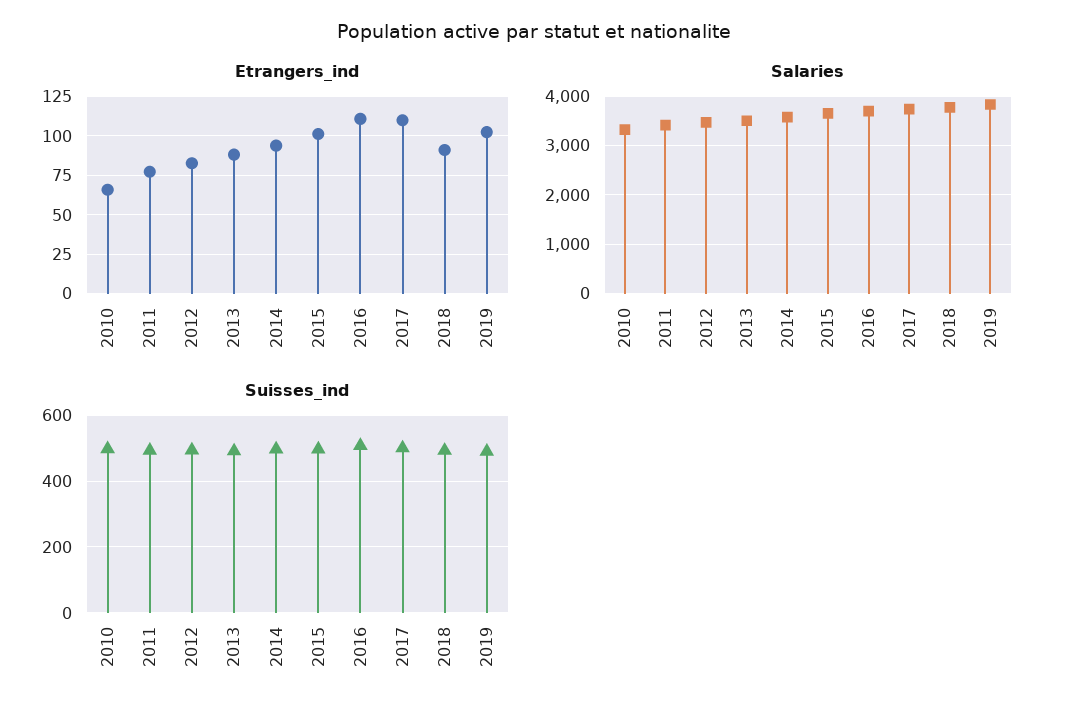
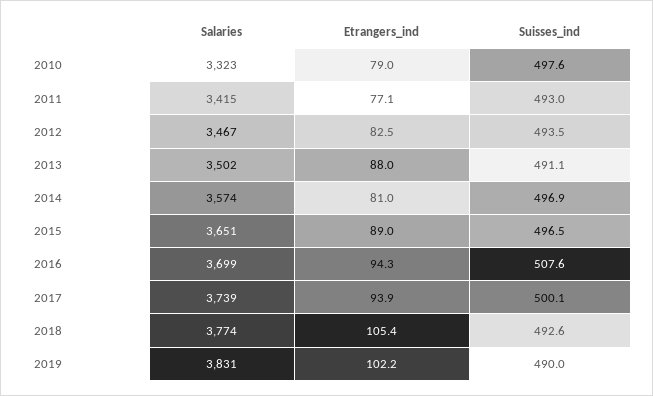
  {
    "Etrangers_ind": {
-     "2010": 65,
+     "2010": 79,
      "2011": 77.1,
      "2012": 82.5,
      "2013": 88,
-     "2014": 95,
+     "2014": 81,
-     "2015": 100,
+     "2015": 89,
-     "2016": 110,
+     "2016": 94.3,
-     "2017": 110,
+     "2017": 93.9,
-     "2018": 90,
+     "2018": 105.4,
      "2019": 102.2
    },
    "Salaries": {
      "2010": 3323,
      "2011": 3415,
      "2012": 3467,
      "2013": 3502,
      "2014": 3574,
      "2015": 3651,
      "2016": 3699,
      "2017": 3739,
      "2018": 3774,
      "2019": 3831
    },
    "Suisses_ind": {
      "2010": 497.6,
      "2011": 493,
      "2012": 493.5,
      "2013": 491.1,
      "2014": 496.9,
      "2015": 496.5,
      "2016": 507.6,
      "2017": 500.1,
      "2018": 492.6,
      "2019": 490
    }
  }

